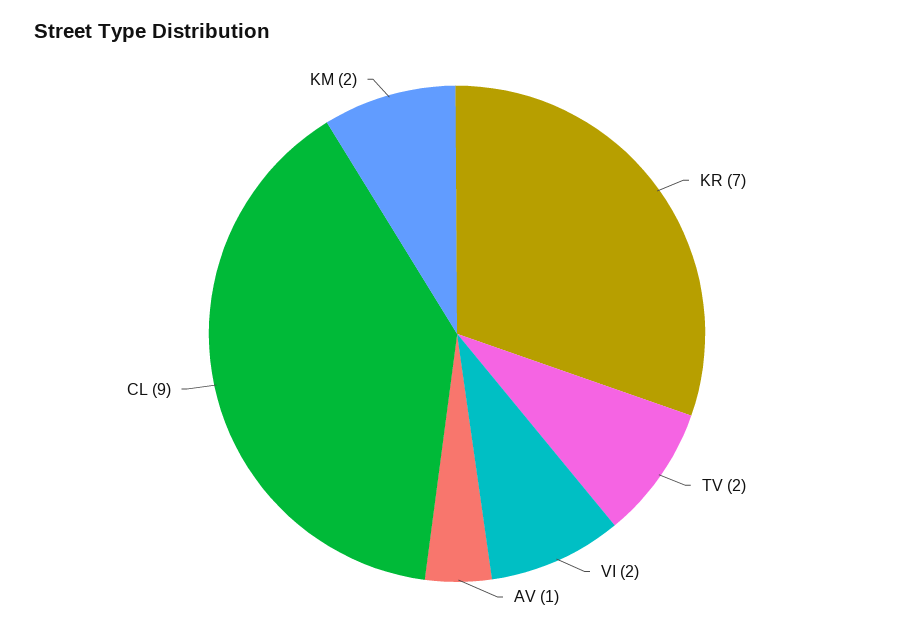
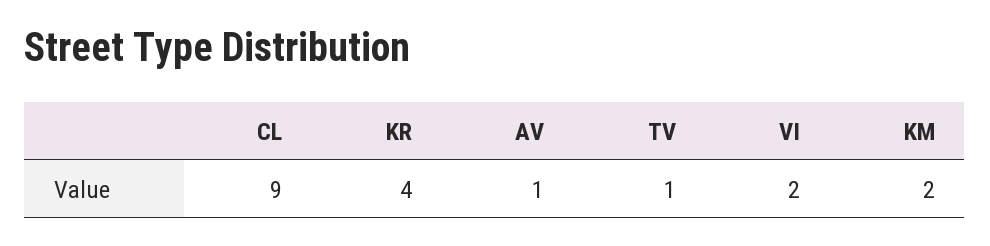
  {
-   "KR": 7,
+   "KR": 4,
-   "TV": 2,
+   "TV": 1,
    "VI": 2,
    "AV": 1,
    "CL": 9,
    "KM": 2
  }

